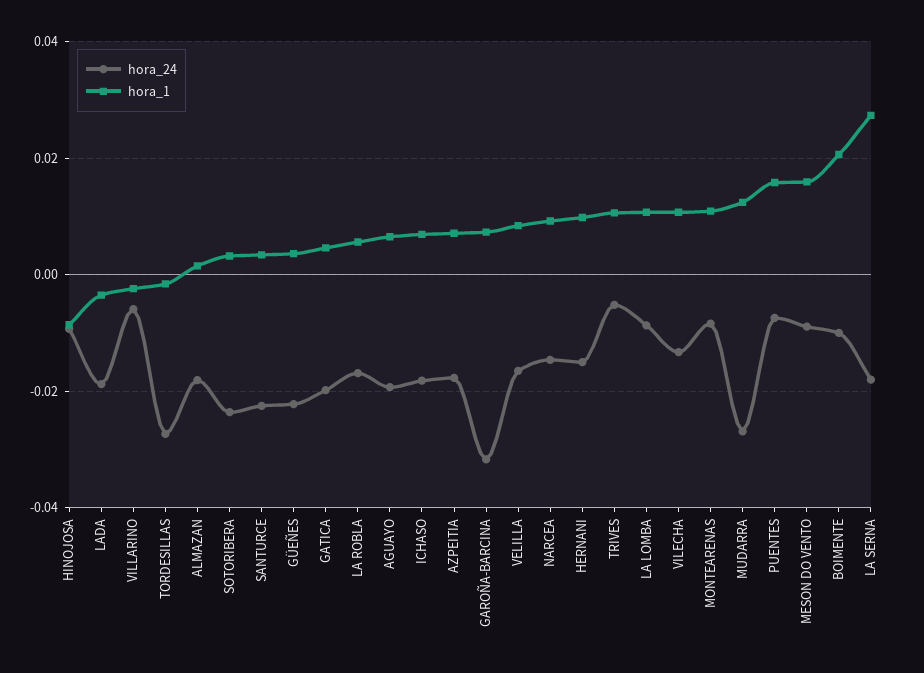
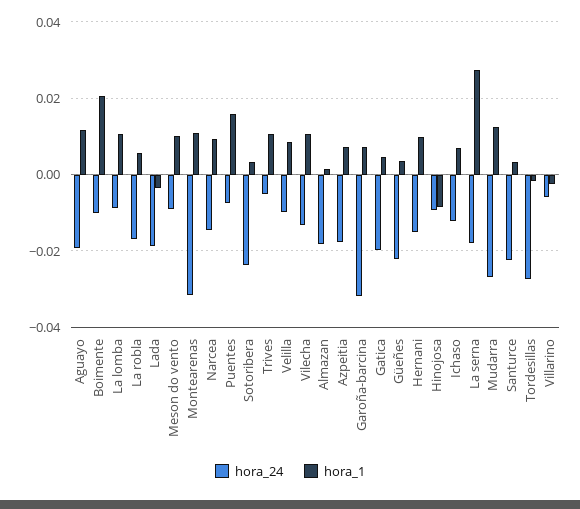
  {
    "hora_24": {
      "HINOJOSA": -0.01,
      "LADA": -0.018,
      "VILLARINO": -0.006,
      "TORDESILLAS": -0.028,
      "ALMAZAN": -0.018,
      "SOTORIBERA": -0.024,
      "SANTURCE": -0.022,
      "GÜEÑES": -0.022,
      "GATICA": -0.02,
      "LA ROBLA": -0.016,
      "AGUAYO": -0.02,
-     "ICHASO": -0.018,
+     "ICHASO": -0.012,
      "AZPEITIA": -0.018,
      "GAROÑA-BARCINA": -0.032,
-     "VELILLA": -0.016,
+     "VELILLA": -0.01,
      "NARCEA": -0.014,
      "HERNANI": -0.016,
      "TRIVES": -0.006,
      "LA LOMBA": -0.008,
      "VILECHA": -0.014,
-     "MONTEARENAS": -0.008,
+     "MONTEARENAS": -0.032,
      "MUDARRA": -0.026,
      "PUENTES": -0.008,
      "MESON DO VENTO": -0.008,
      "BOIMENTE": -0.01,
      "LA SERNA": -0.018
    },
    "hora_1": {
      "HINOJOSA": -0.008,
      "LADA": -0.004,
      "VILLARINO": -0.002,
      "TORDESILLAS": -0.002,
      "ALMAZAN": 0.002,
      "SOTORIBERA": 0.004,
      "SANTURCE": 0.004,
      "GÜEÑES": 0.004,
      "GATICA": 0.004,
      "LA ROBLA": 0.006,
-     "AGUAYO": 0.006,
+     "AGUAYO": 0.012,
      "ICHASO": 0.006,
      "AZPEITIA": 0.008,
      "GAROÑA-BARCINA": 0.008,
      "VELILLA": 0.008,
      "NARCEA": 0.01,
      "HERNANI": 0.01,
      "TRIVES": 0.01,
      "LA LOMBA": 0.01,
      "VILECHA": 0.01,
      "MONTEARENAS": 0.01,
      "MUDARRA": 0.012,
      "PUENTES": 0.016,
-     "MESON DO VENTO": 0.016,
+     "MESON DO VENTO": 0.01,
      "BOIMENTE": 0.02,
      "LA SERNA": 0.028
    }
  }

